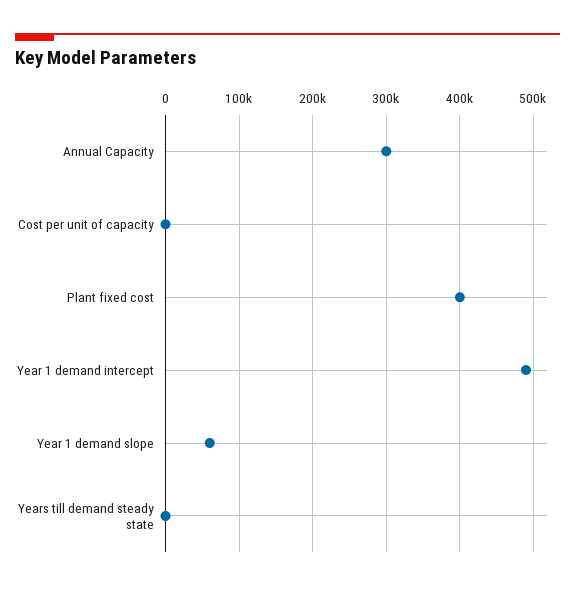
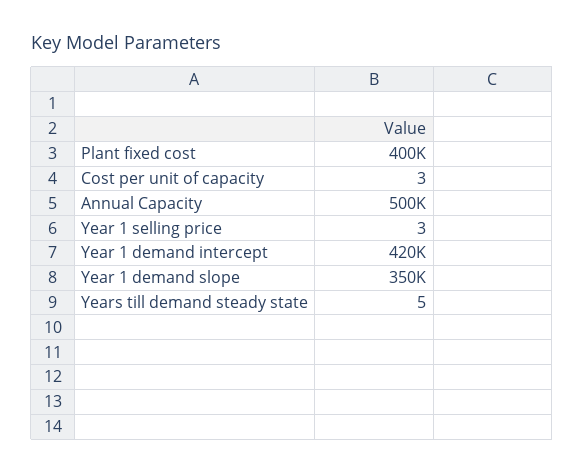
  {
-   "Annual Capacity": 300000,
+   "Annual Capacity": 500000,
    "Cost per unit of capacity": 3,
    "Plant fixed cost": 400000,
-   "Year 1 demand intercept": 490000,
+   "Year 1 demand intercept": 420000,
-   "Year 1 demand slope": 60000,
+   "Year 1 demand slope": 350000,
-   "Years till demand steady state": 5
+   "Years till demand steady state": 5,
+   "Year 1 selling price": 3
  }

